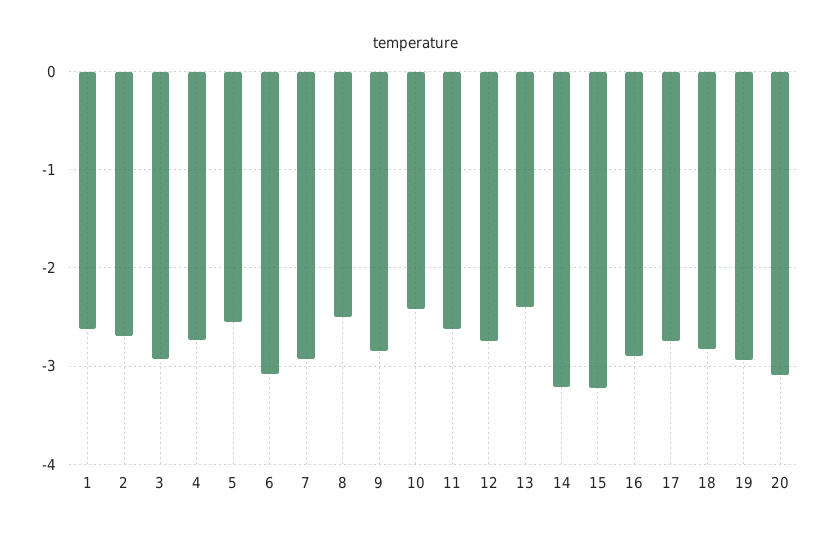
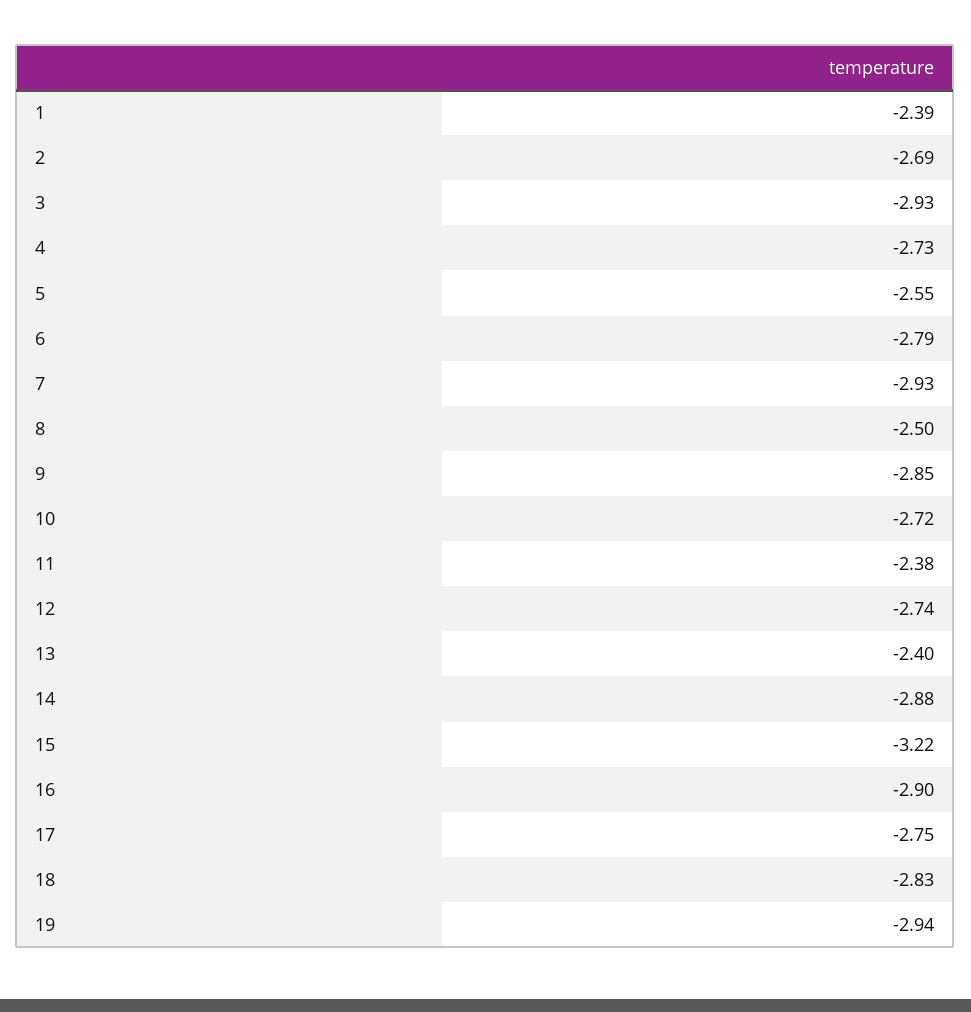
  {
-   "1": -2.6,
+   "1": -2.39,
    "2": -2.69,
    "3": -2.93,
    "4": -2.73,
    "5": -2.55,
-   "6": -3.1,
+   "6": -2.79,
    "7": -2.93,
    "8": -2.5,
    "9": -2.85,
-   "10": -2.4,
+   "10": -2.72,
-   "11": -2.6,
+   "11": -2.38,
    "12": -2.74,
    "13": -2.4,
-   "14": -3.2,
+   "14": -2.88,
    "15": -3.22,
    "16": -2.9,
    "17": -2.75,
    "18": -2.83,
-   "19": -2.94,
+   "19": -2.94
-   "20": -3.1
  }

